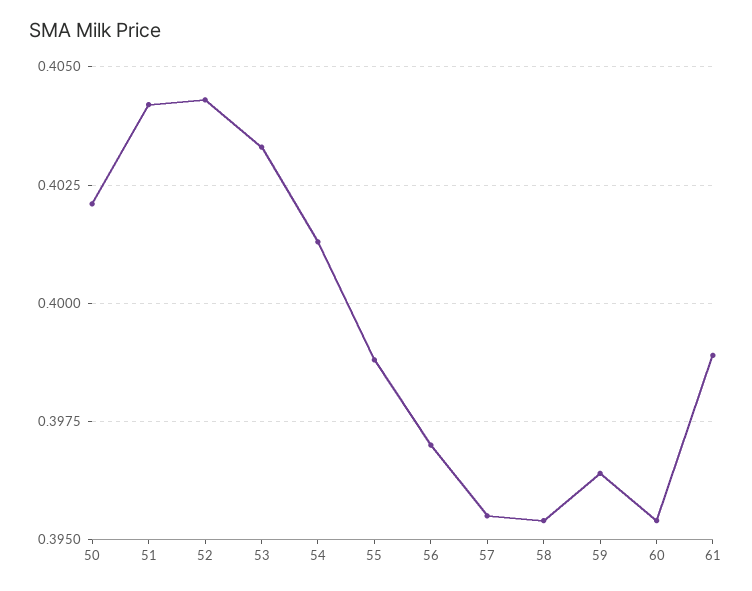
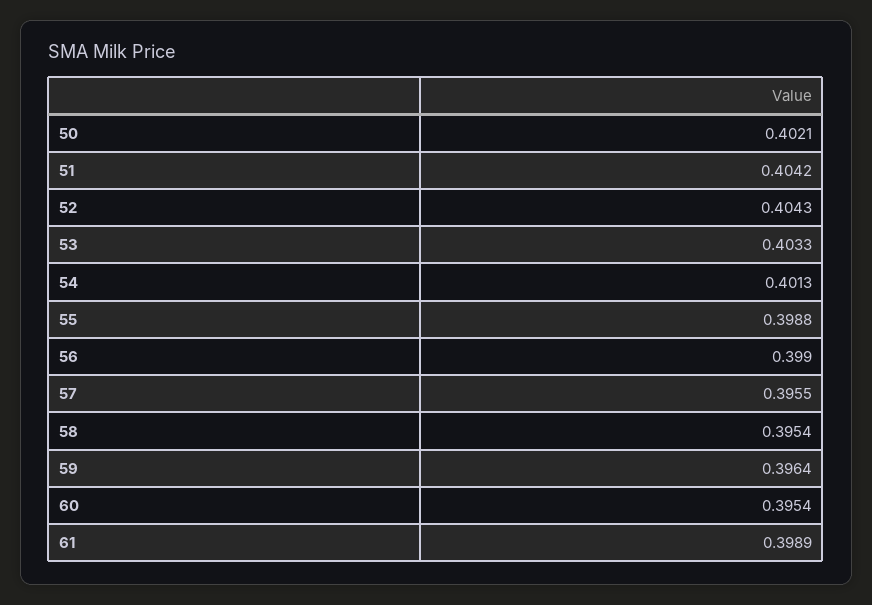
  {
    "50": 0.4021,
    "51": 0.4042,
    "52": 0.4043,
    "53": 0.4033,
    "54": 0.4013,
    "55": 0.3988,
-   "56": 0.397,
+   "56": 0.399,
    "57": 0.3955,
    "58": 0.3954,
    "59": 0.3964,
    "60": 0.3954,
    "61": 0.3989
  }

